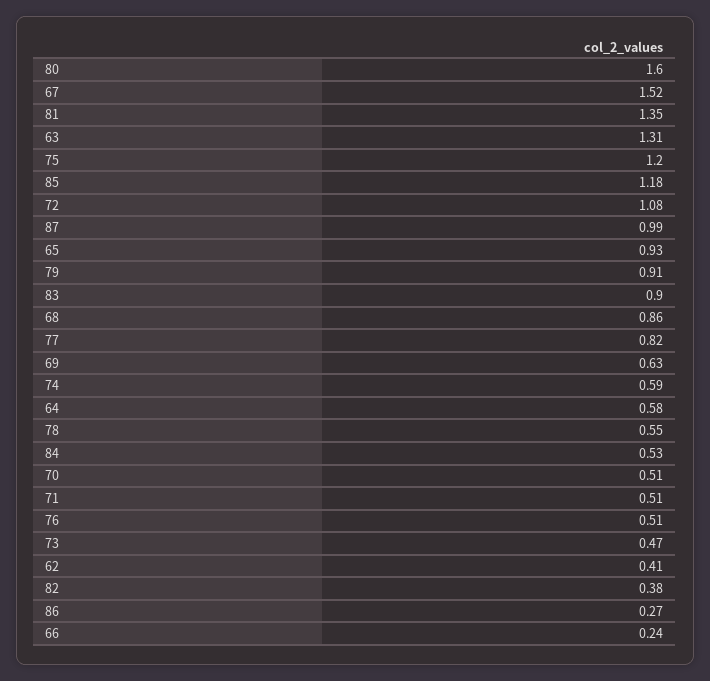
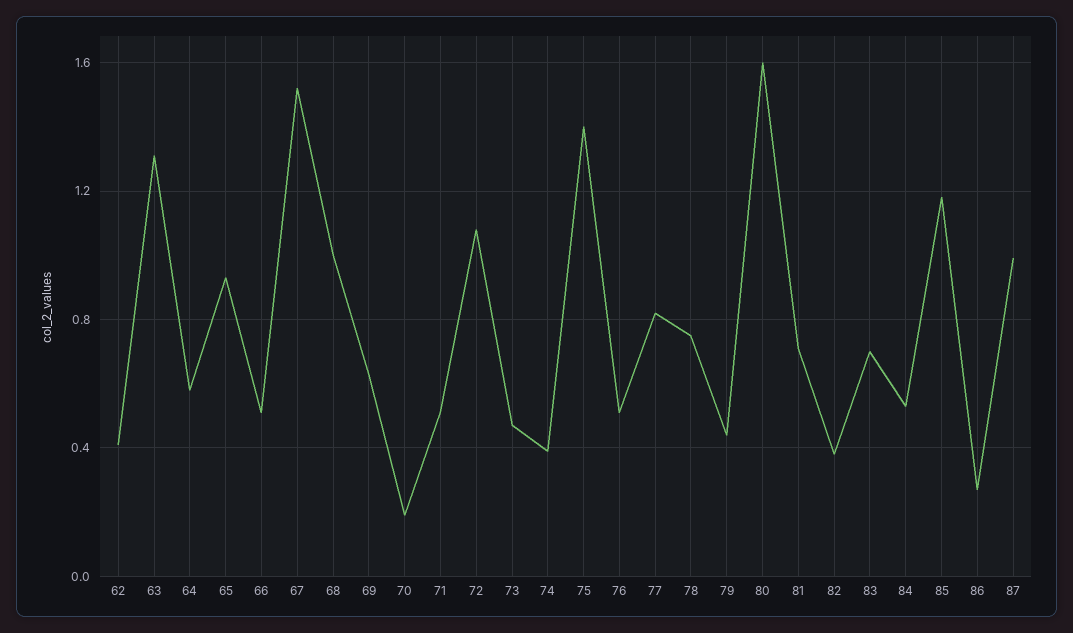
  {
    "80": 1.6,
    "67": 1.52,
-   "81": 1.35,
+   "81": 0.7,
    "63": 1.31,
-   "75": 1.2,
+   "75": 1.4,
    "85": 1.18,
    "72": 1.08,
    "87": 0.99,
    "65": 0.93,
-   "79": 0.91,
+   "79": 0.45,
-   "83": 0.9,
+   "83": 0.7,
-   "68": 0.86,
+   "68": 1,
    "77": 0.82,
    "69": 0.63,
-   "74": 0.59,
+   "74": 0.4,
    "64": 0.58,
-   "78": 0.55,
+   "78": 0.75,
    "84": 0.53,
-   "70": 0.51,
+   "70": 0.2,
    "71": 0.51,
    "76": 0.51,
    "73": 0.47,
    "62": 0.41,
    "82": 0.38,
    "86": 0.27,
-   "66": 0.24
+   "66": 0.5
  }

